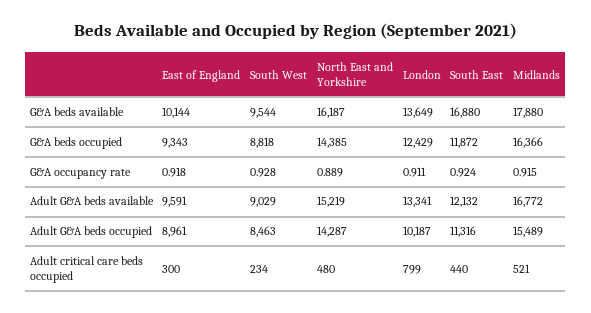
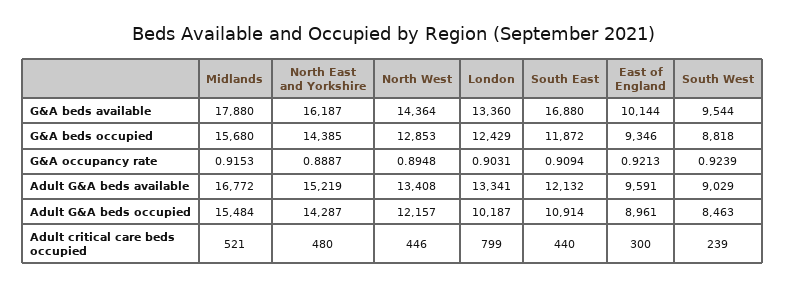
  {
    "East of England": {
      "G&A beds available": 10144,
-     "G&A beds occupied": 9343,
+     "G&A beds occupied": 9346,
-     "G&A occupancy rate": 0.918,
+     "G&A occupancy rate": 0.9213,
      "Adult G&A beds available": 9591,
      "Adult G&A beds occupied": 8961,
      "Adult critical care beds occupied": 300
    },
    "South West": {
      "G&A beds available": 9544,
      "G&A beds occupied": 8818,
-     "G&A occupancy rate": 0.928,
+     "G&A occupancy rate": 0.9239,
      "Adult G&A beds available": 9029,
      "Adult G&A beds occupied": 8463,
-     "Adult critical care beds occupied": 234
+     "Adult critical care beds occupied": 239
    },
    "North East and Yorkshire": {
      "G&A beds available": 16187,
      "G&A beds occupied": 14385,
      "G&A occupancy rate": 0.8887,
      "Adult G&A beds available": 15219,
      "Adult G&A beds occupied": 14287,
      "Adult critical care beds occupied": 480
    },
    "London": {
-     "G&A beds available": 13649,
+     "G&A beds available": 13360,
      "G&A beds occupied": 12429,
-     "G&A occupancy rate": 0.911,
+     "G&A occupancy rate": 0.9031,
      "Adult G&A beds available": 13341,
      "Adult G&A beds occupied": 10187,
      "Adult critical care beds occupied": 799
    },
    "South East": {
      "G&A beds available": 16880,
      "G&A beds occupied": 11872,
-     "G&A occupancy rate": 0.924,
+     "G&A occupancy rate": 0.9094,
      "Adult G&A beds available": 12132,
-     "Adult G&A beds occupied": 11316,
+     "Adult G&A beds occupied": 10914,
      "Adult critical care beds occupied": 440
    },
    "Midlands": {
      "G&A beds available": 17880,
-     "G&A beds occupied": 16366,
+     "G&A beds occupied": 15680,
      "G&A occupancy rate": 0.9153,
      "Adult G&A beds available": 16772,
-     "Adult G&A beds occupied": 15489,
+     "Adult G&A beds occupied": 15484,
      "Adult critical care beds occupied": 521
-   }
+   },
+   "North West": {
+     "G&A beds available": 14364,
+     "G&A beds occupied": 12853,
+     "G&A occupancy rate": 0.8948,
+     "Adult G&A beds available": 13408,
+     "Adult G&A beds occupied": 12157,
+     "Adult critical care beds occupied": 446
+   }
  }

